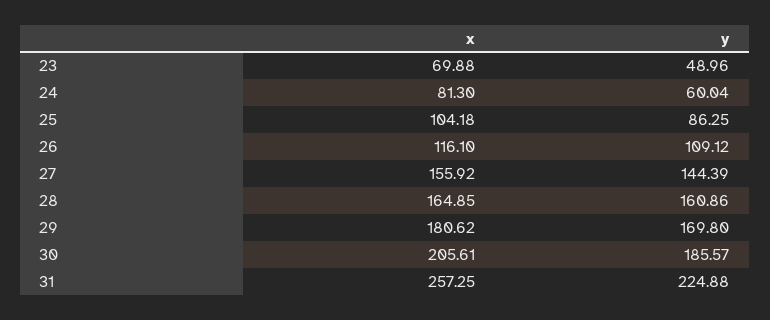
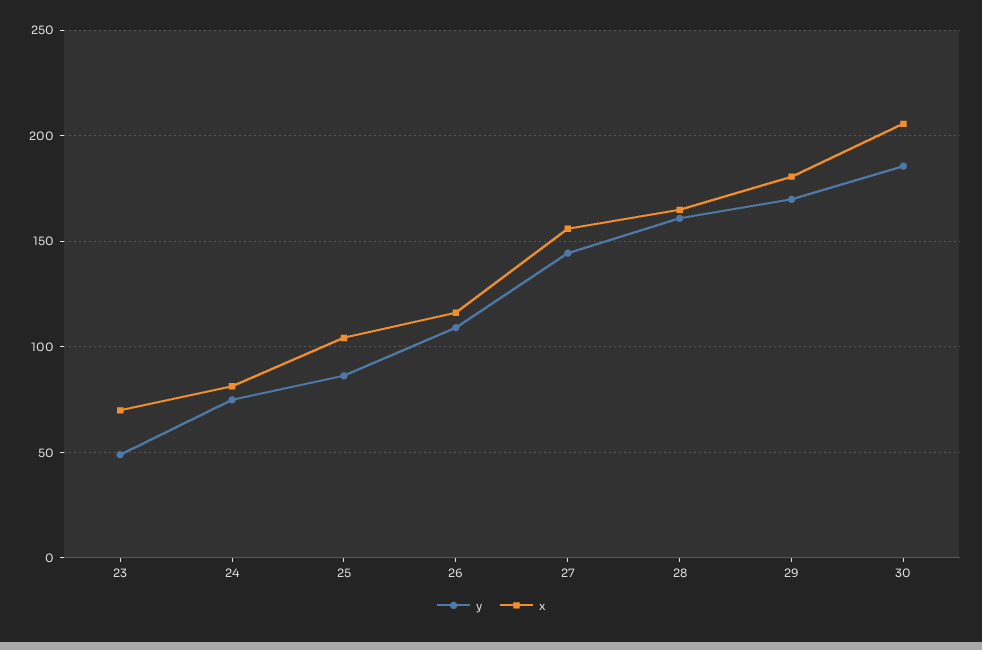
  {
    "x": {
      "23": 69.88,
      "24": 81.3,
      "25": 104.18,
      "26": 116.1,
      "27": 155.92,
      "28": 164.85,
      "29": 180.62,
-     "30": 205.61,
+     "30": 205.61
-     "31": 257.25
    },
    "y": {
      "23": 48.96,
-     "24": 60.04,
+     "24": 75,
      "25": 86.25,
      "26": 109.12,
      "27": 144.39,
      "28": 160.86,
      "29": 169.8,
-     "30": 185.57,
+     "30": 185.57
-     "31": 224.88
    }
  }

